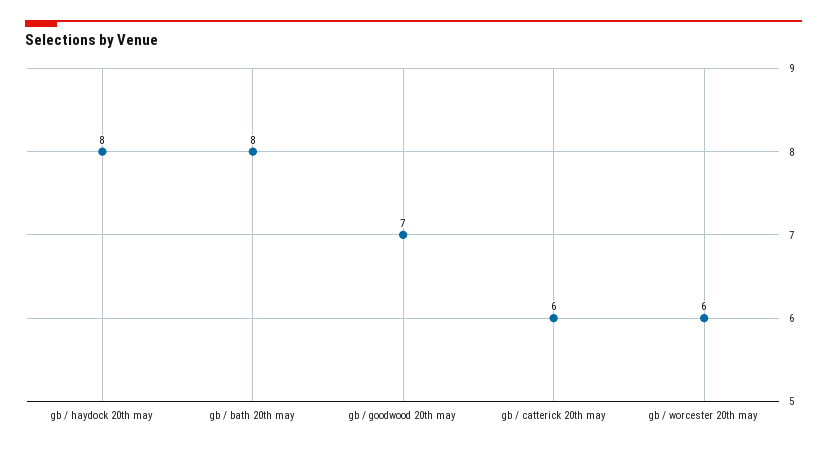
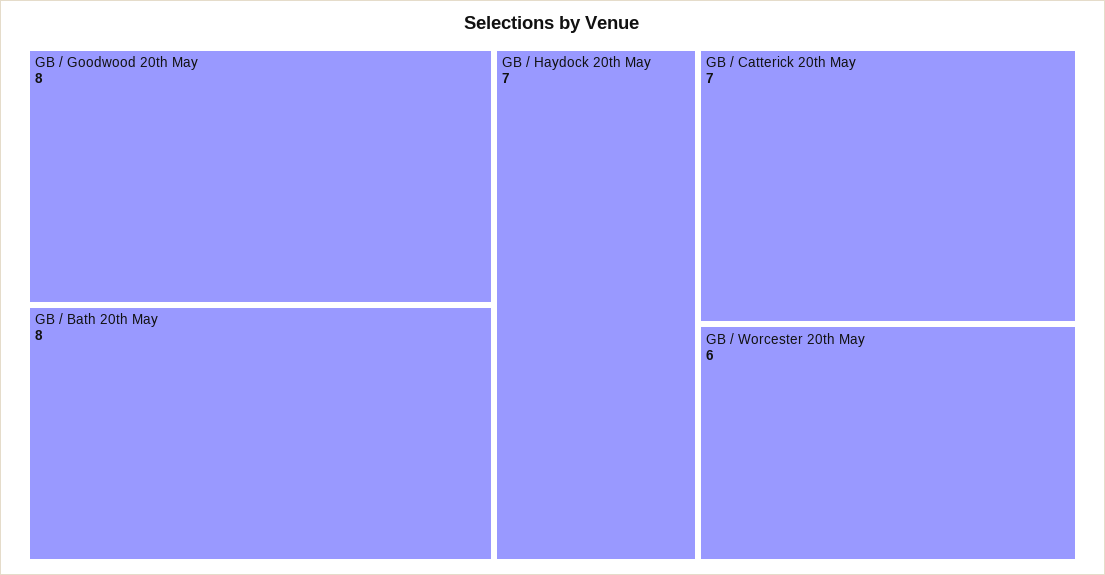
  {
-   "gb / haydock 20th may": 8,
+   "gb / haydock 20th may": 7,
    "gb / bath 20th may": 8,
-   "gb / goodwood 20th may": 7,
+   "gb / goodwood 20th may": 8,
-   "gb / catterick 20th may": 6,
+   "gb / catterick 20th may": 7,
    "gb / worcester 20th may": 6
  }

